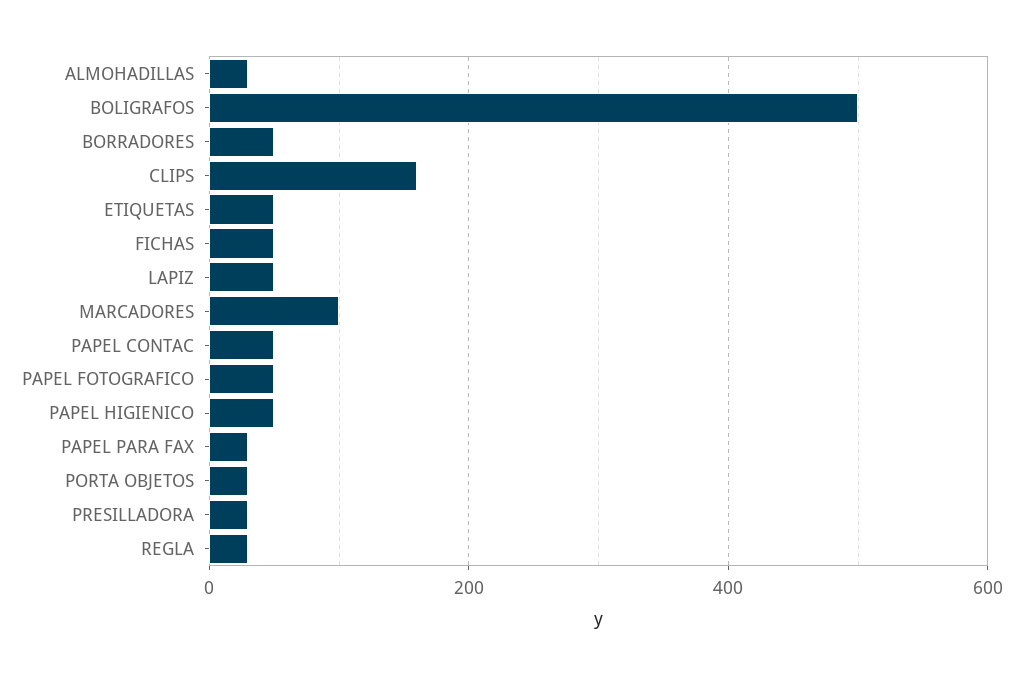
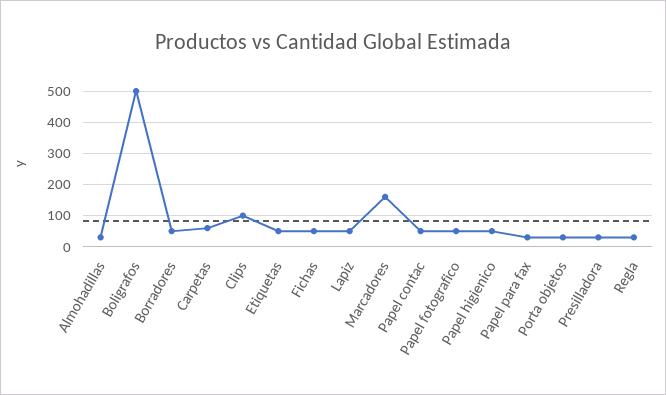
  {
    "ALMOHADILLAS": 40,
    "BOLIGRAFOS": 500,
    "BORRADORES": 60,
-   "CLIPS": 160,
+   "CLIPS": 100,
    "ETIQUETAS": 60,
    "FICHAS": 60,
    "LAPIZ": 60,
-   "MARCADORES": 100,
+   "MARCADORES": 160,
    "PAPEL CONTAC": 60,
    "PAPEL FOTOGRAFICO": 60,
    "PAPEL HIGIENICO": 60,
    "PAPEL PARA FAX": 40,
    "PORTA OBJETOS": 40,
    "PRESILLADORA": 40,
-   "REGLA": 40
+   "REGLA": 40,
+   "Carpetas": 60
  }

